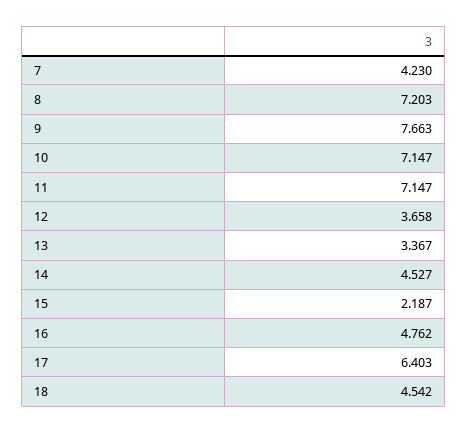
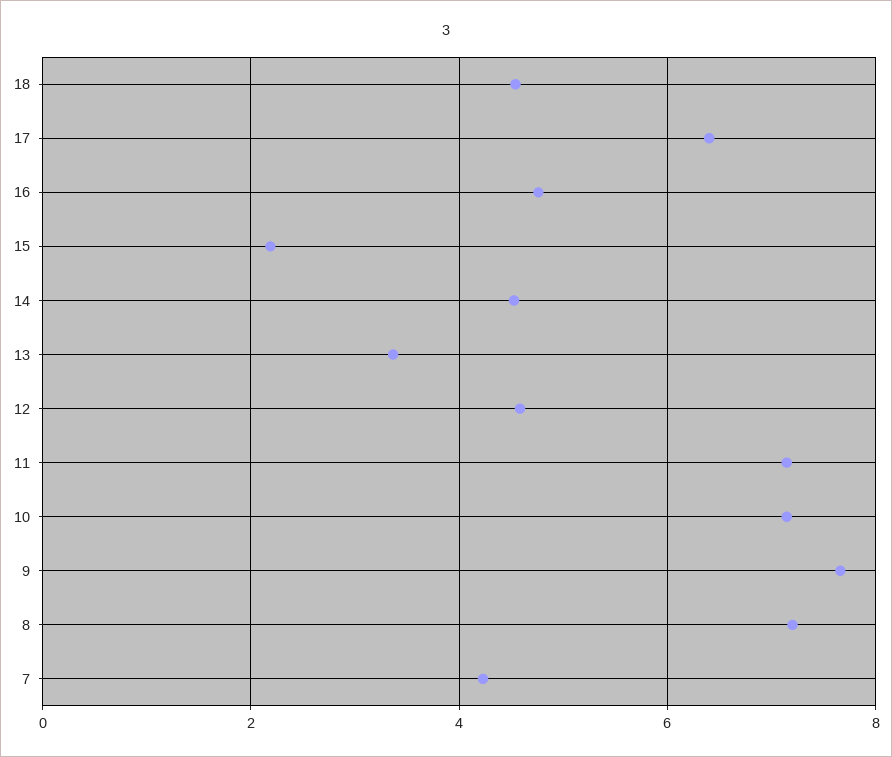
  {
    "7": 4.23,
    "8": 7.203,
    "9": 7.663,
    "10": 7.147,
    "11": 7.147,
-   "12": 3.658,
+   "12": 4.6,
    "13": 3.367,
    "14": 4.527,
    "15": 2.187,
    "16": 4.762,
    "17": 6.403,
    "18": 4.542
  }

